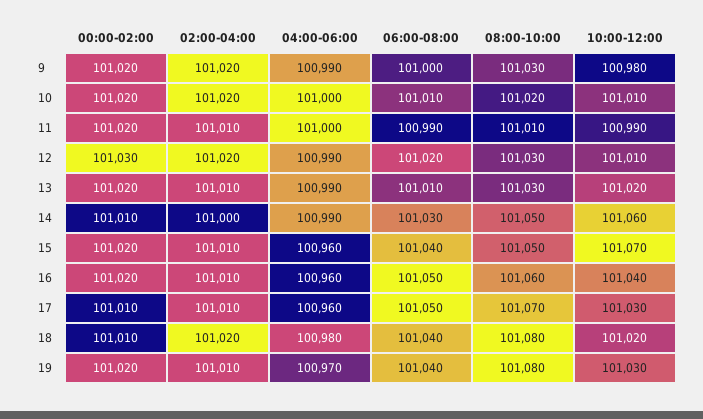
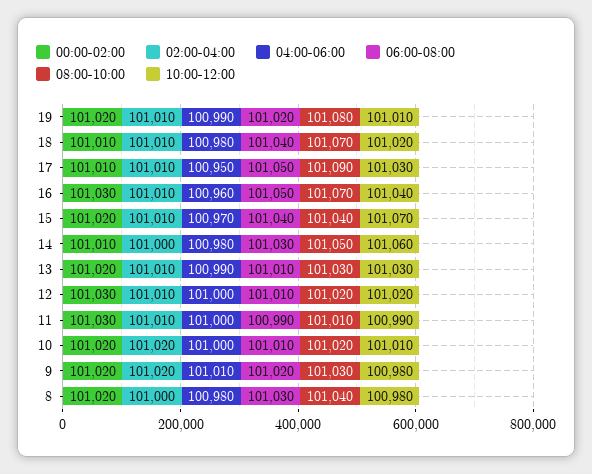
  {
    "00:00-02:00": {
      "9": 101020,
      "10": 101020,
-     "11": 101020,
+     "11": 101030,
      "12": 101030,
      "13": 101020,
      "14": 101010,
      "15": 101020,
-     "16": 101020,
+     "16": 101030,
      "17": 101010,
      "18": 101010,
-     "19": 101020
+     "19": 101020,
+     "8": 101020
    },
    "02:00-04:00": {
      "9": 101020,
      "10": 101020,
      "11": 101010,
-     "12": 101020,
+     "12": 101010,
      "13": 101010,
      "14": 101000,
      "15": 101010,
      "16": 101010,
      "17": 101010,
-     "18": 101020,
+     "18": 101010,
-     "19": 101010
+     "19": 101010,
+     "8": 101000
    },
    "04:00-06:00": {
-     "9": 100990,
+     "9": 101010,
      "10": 101000,
      "11": 101000,
-     "12": 100990,
+     "12": 101000,
      "13": 100990,
-     "14": 100990,
+     "14": 100980,
-     "15": 100960,
+     "15": 100970,
      "16": 100960,
-     "17": 100960,
+     "17": 100950,
      "18": 100980,
-     "19": 100970
+     "19": 100990,
+     "8": 100980
    },
    "06:00-08:00": {
-     "9": 101000,
+     "9": 101020,
      "10": 101010,
      "11": 100990,
-     "12": 101020,
+     "12": 101010,
      "13": 101010,
      "14": 101030,
      "15": 101040,
      "16": 101050,
      "17": 101050,
      "18": 101040,
-     "19": 101040
+     "19": 101020,
+     "8": 101030
    },
    "08:00-10:00": {
      "9": 101030,
      "10": 101020,
      "11": 101010,
-     "12": 101030,
+     "12": 101020,
      "13": 101030,
      "14": 101050,
-     "15": 101050,
+     "15": 101040,
-     "16": 101060,
+     "16": 101070,
-     "17": 101070,
+     "17": 101090,
-     "18": 101080,
+     "18": 101070,
-     "19": 101080
+     "19": 101080,
+     "8": 101040
    },
    "10:00-12:00": {
      "9": 100980,
      "10": 101010,
      "11": 100990,
-     "12": 101010,
+     "12": 101020,
-     "13": 101020,
+     "13": 101030,
      "14": 101060,
      "15": 101070,
      "16": 101040,
      "17": 101030,
      "18": 101020,
-     "19": 101030
+     "19": 101010,
+     "8": 100980
    }
  }

